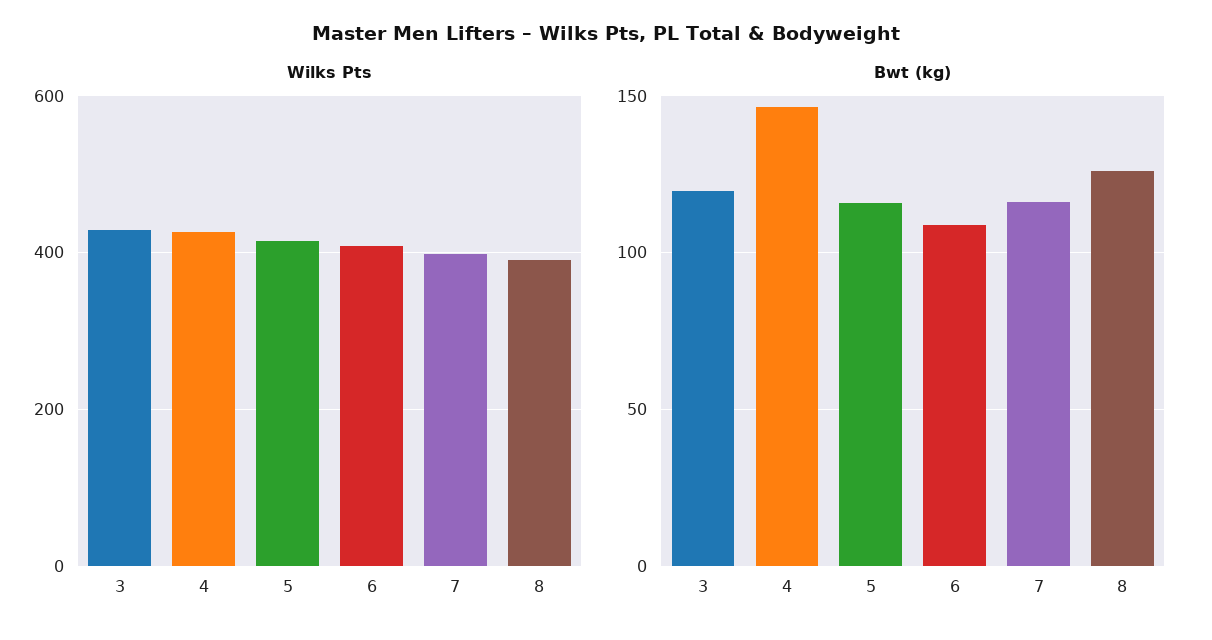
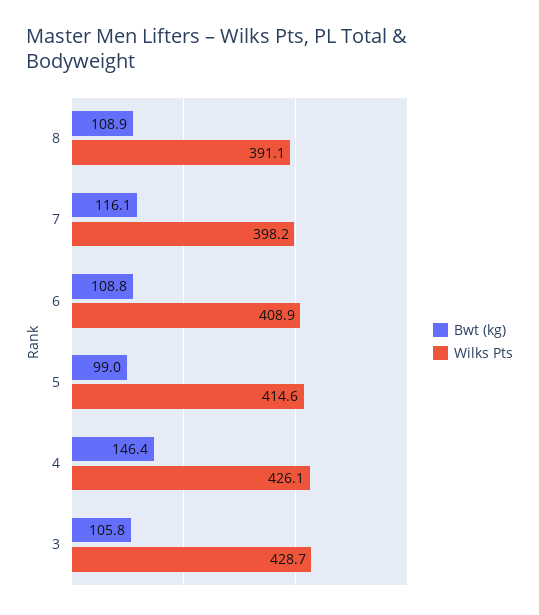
  {
    "Wilks Pts": {
      "3": 428.7,
      "4": 426.1,
      "5": 414.6,
      "6": 408.9,
      "7": 398.2,
      "8": 391.1
    },
    "Bwt (kg)": {
-     "3": 120,
+     "3": 105.8,
      "4": 146.4,
-     "5": 115,
+     "5": 99,
      "6": 108.8,
      "7": 116.1,
-     "8": 125
+     "8": 108.9
    }
  }

